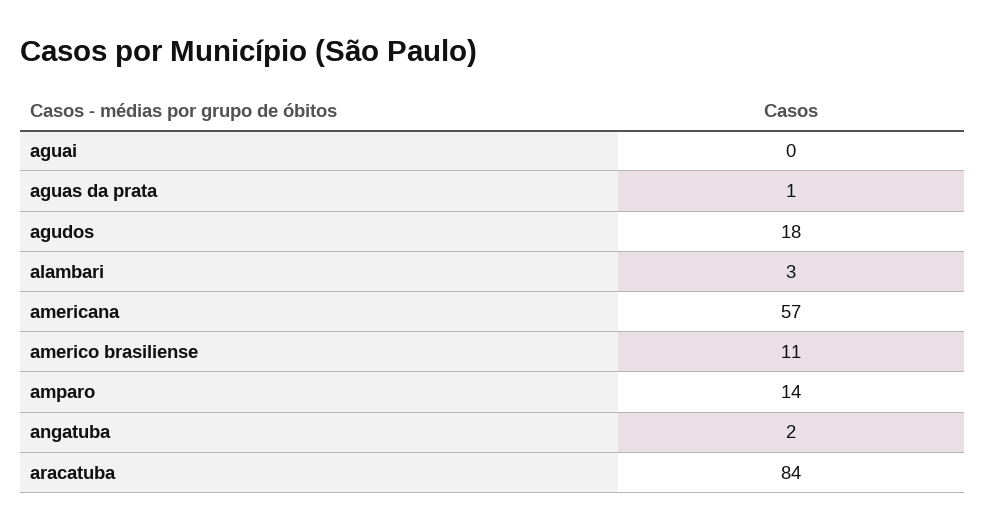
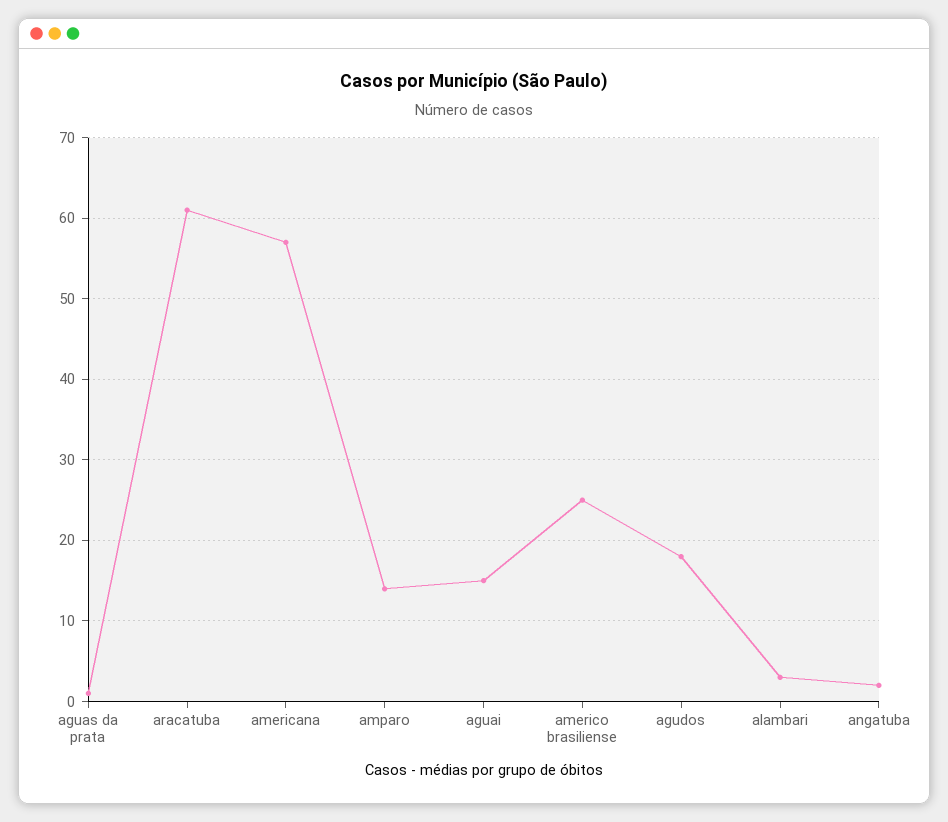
  {
-   "aguai": 0,
+   "aguai": 15,
    "aguas da prata": 1,
    "agudos": 18,
    "alambari": 3,
    "americana": 57,
-   "americo brasiliense": 11,
+   "americo brasiliense": 25,
    "amparo": 14,
    "angatuba": 2,
-   "aracatuba": 84
+   "aracatuba": 61
  }

